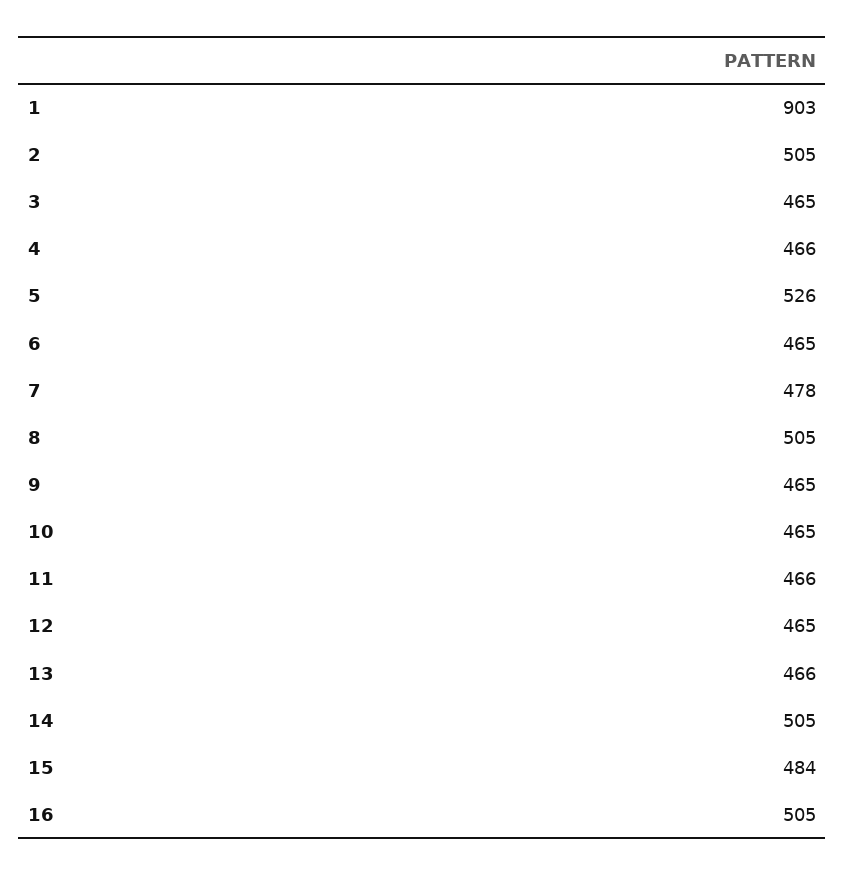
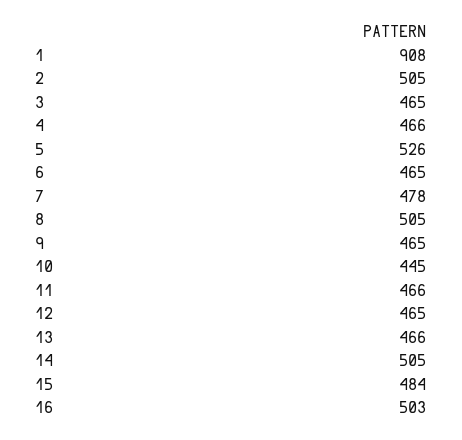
  {
-   "1": 903,
+   "1": 908,
    "2": 505,
    "3": 465,
    "4": 466,
    "5": 526,
    "6": 465,
    "7": 478,
    "8": 505,
    "9": 465,
-   "10": 465,
+   "10": 445,
    "11": 466,
    "12": 465,
    "13": 466,
    "14": 505,
    "15": 484,
-   "16": 505
+   "16": 503
  }

